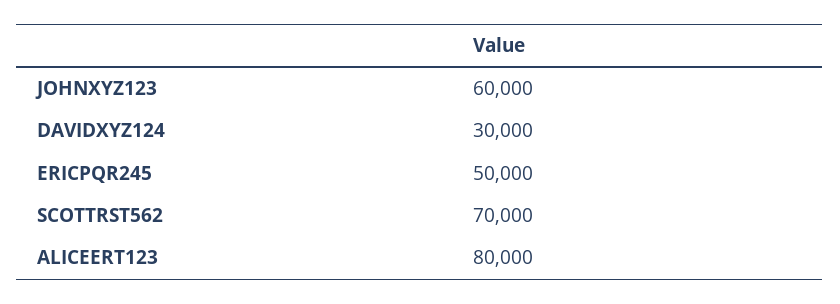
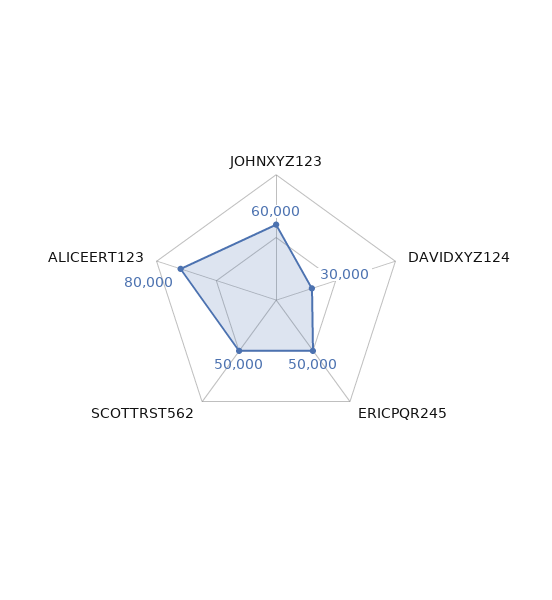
  {
    "JOHNXYZ123": 60000,
    "DAVIDXYZ124": 30000,
    "ERICPQR245": 50000,
-   "SCOTTRST562": 70000,
+   "SCOTTRST562": 50000,
    "ALICEERT123": 80000
  }

